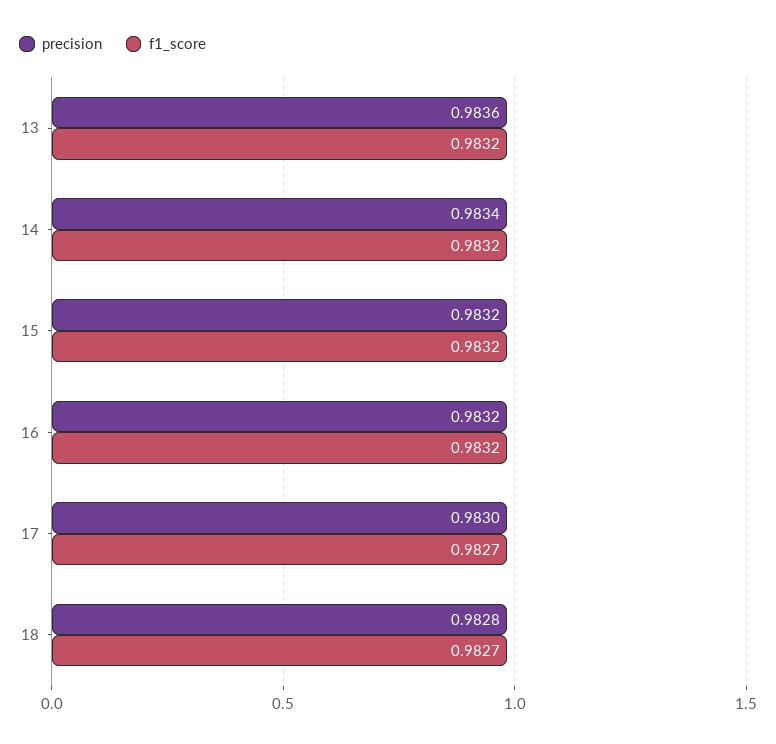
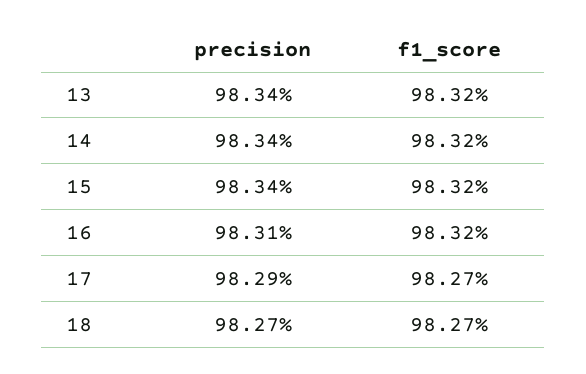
  {
    "precision": {
-     "13": 0.9836,
+     "13": 0.9834,
      "14": 0.9834,
-     "15": 0.9832,
+     "15": 0.9834,
-     "16": 0.9832,
+     "16": 0.9831,
-     "17": 0.983,
+     "17": 0.9829,
-     "18": 0.9828
+     "18": 0.9827
    },
    "f1_score": {
      "13": 0.9832,
      "14": 0.9832,
      "15": 0.9832,
      "16": 0.9832,
      "17": 0.9827,
      "18": 0.9827
    }
  }

